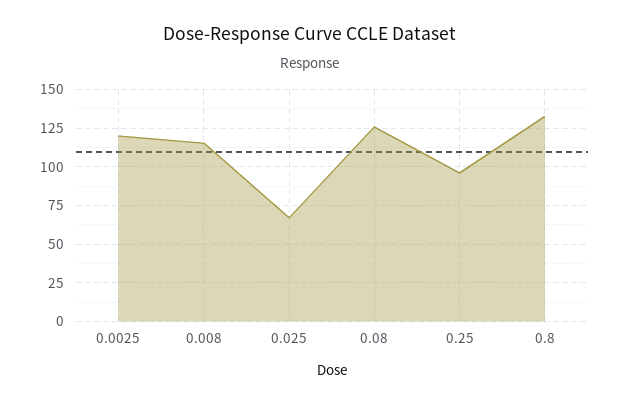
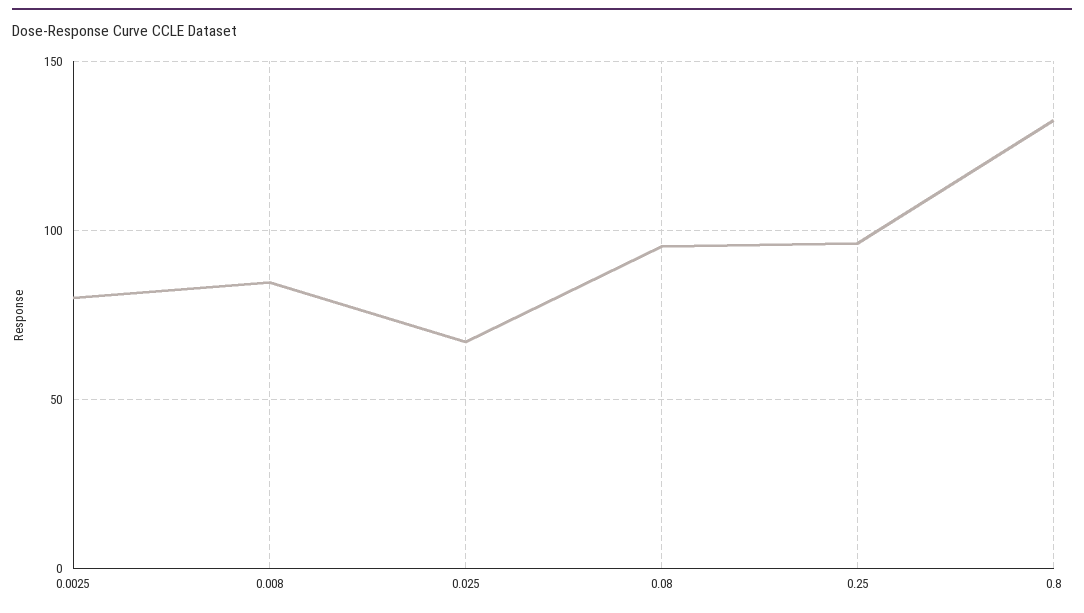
  {
-   "0.0025": 120,
+   "0.0025": 80,
-   "0.008": 115,
+   "0.008": 85,
    "0.025": 65,
-   "0.08": 125,
+   "0.08": 95,
    "0.25": 95,
    "0.8": 135
  }

